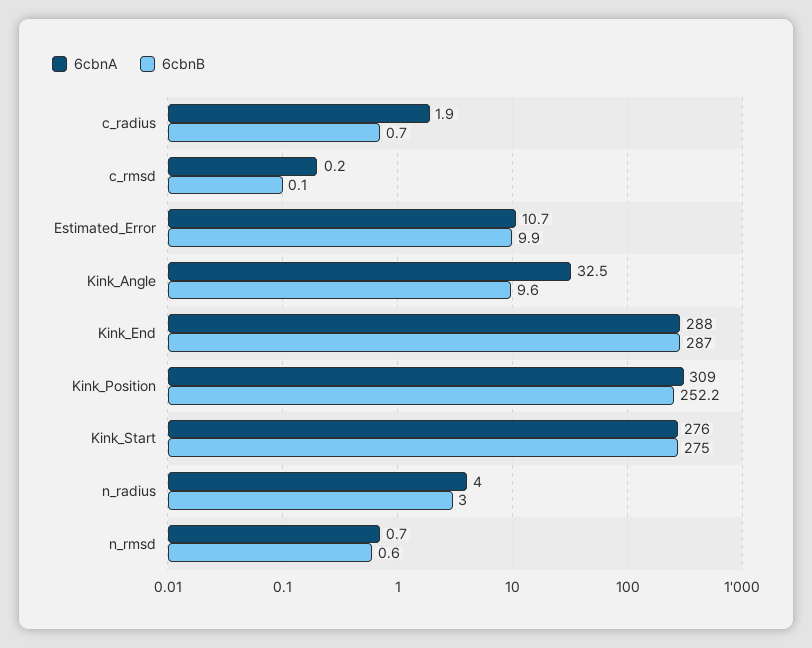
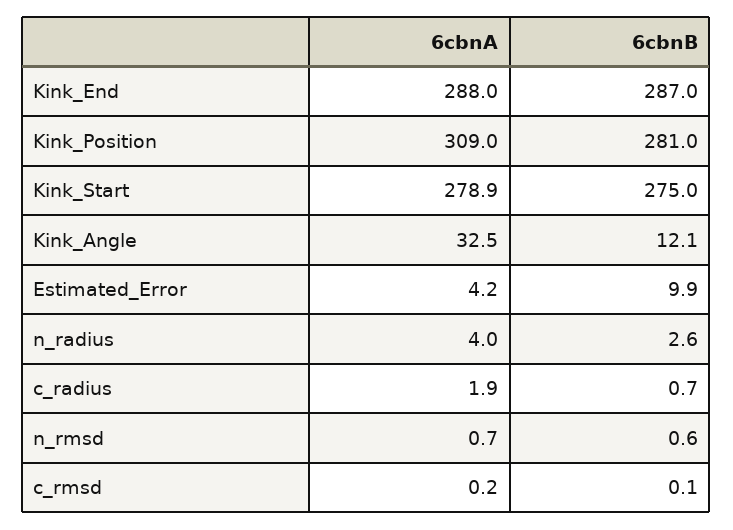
  {
    "6cbnA": {
      "c_radius": 1.9,
      "c_rmsd": 0.2,
-     "Estimated_Error": 10.7,
+     "Estimated_Error": 4.2,
      "Kink_Angle": 32.5,
      "Kink_End": 288,
      "Kink_Position": 309,
-     "Kink_Start": 276,
+     "Kink_Start": 278.9,
      "n_radius": 4,
      "n_rmsd": 0.7
    },
    "6cbnB": {
      "c_radius": 0.7,
      "c_rmsd": 0.1,
      "Estimated_Error": 9.9,
-     "Kink_Angle": 9.6,
+     "Kink_Angle": 12.1,
      "Kink_End": 287,
-     "Kink_Position": 252.2,
+     "Kink_Position": 281,
      "Kink_Start": 275,
-     "n_radius": 3,
+     "n_radius": 2.6,
      "n_rmsd": 0.6
    }
  }

